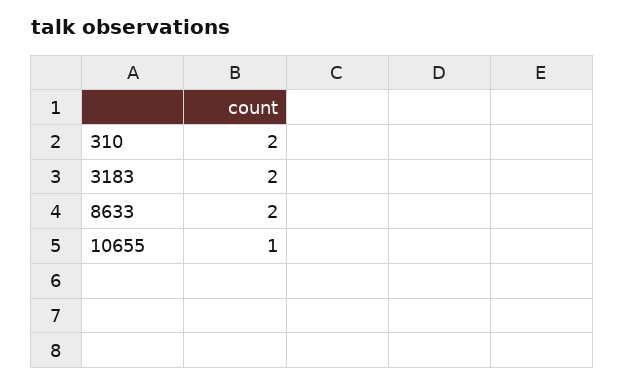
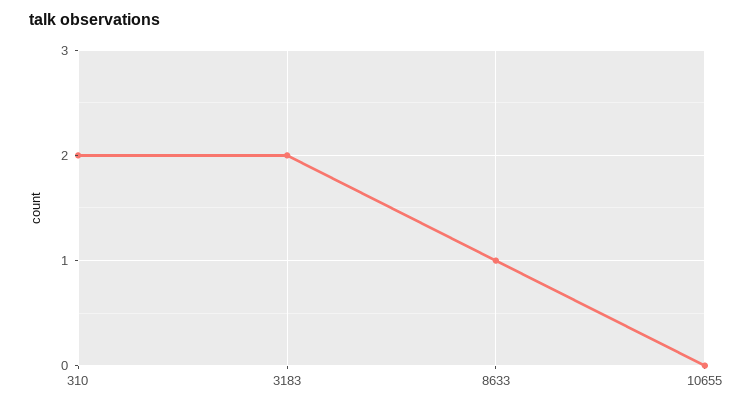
  {
    "310": 2,
    "3183": 2,
-   "8633": 2,
+   "8633": 1,
-   "10655": 1
+   "10655": 0
  }

